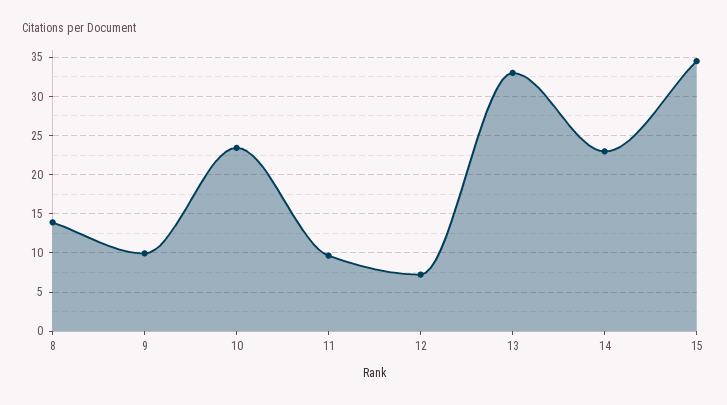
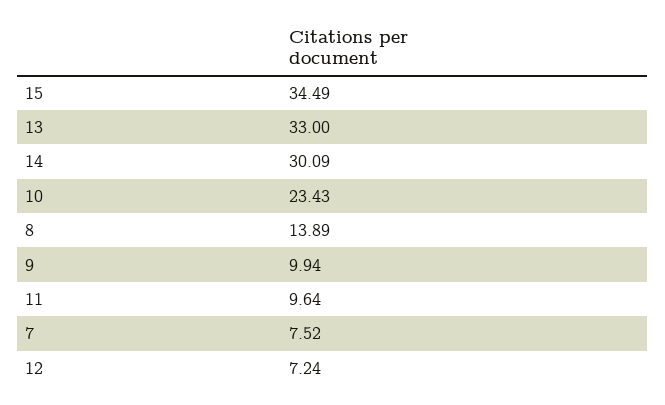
  {
    "8": 13.89,
    "9": 9.94,
    "10": 23.43,
    "11": 9.64,
    "12": 7.24,
    "13": 33,
-   "14": 23,
+   "14": 30.09,
-   "15": 34.49
+   "15": 34.49,
+   "7": 7.52
  }

